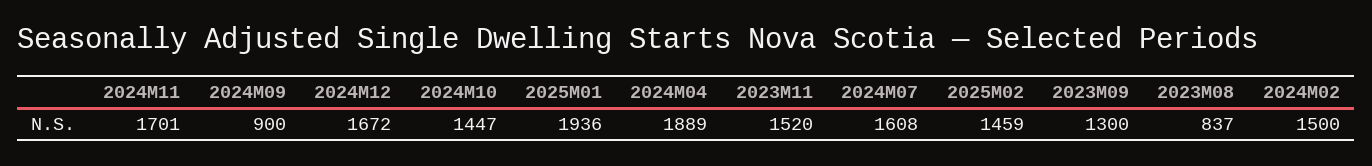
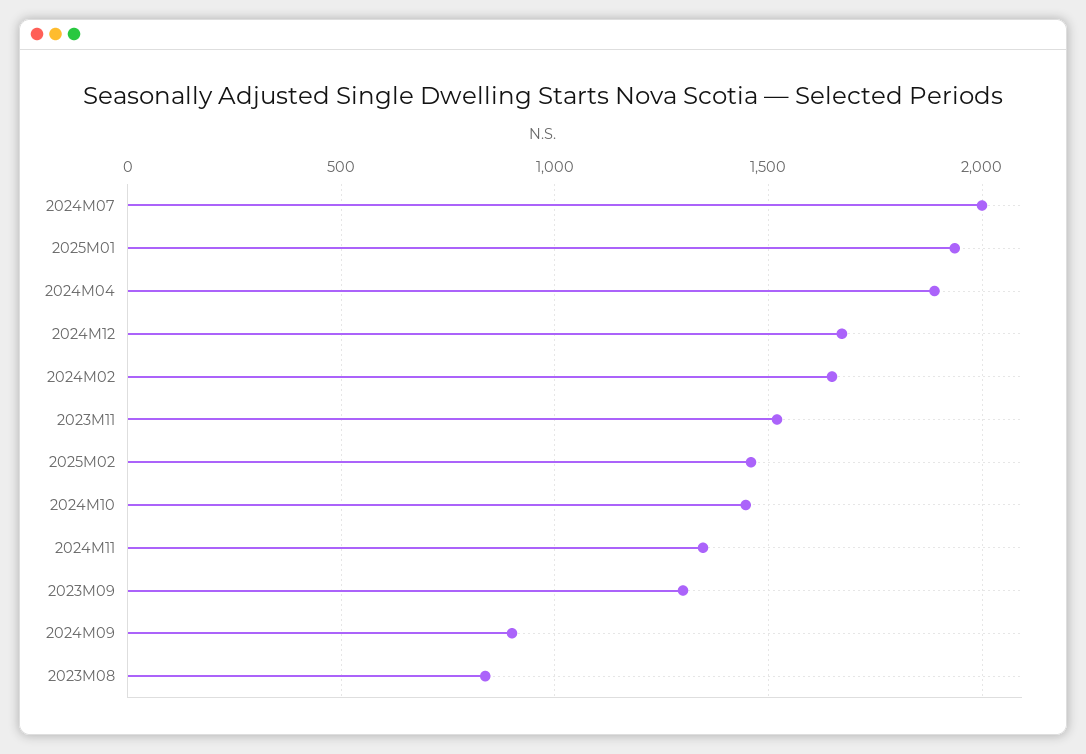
  {
-   "2024M11": 1701,
+   "2024M11": 1350,
    "2024M09": 900,
    "2024M12": 1672,
    "2024M10": 1447,
    "2025M01": 1936,
    "2024M04": 1889,
    "2023M11": 1520,
-   "2024M07": 1608,
+   "2024M07": 2000,
    "2025M02": 1459,
    "2023M09": 1300,
    "2023M08": 837,
-   "2024M02": 1500
+   "2024M02": 1650
  }

